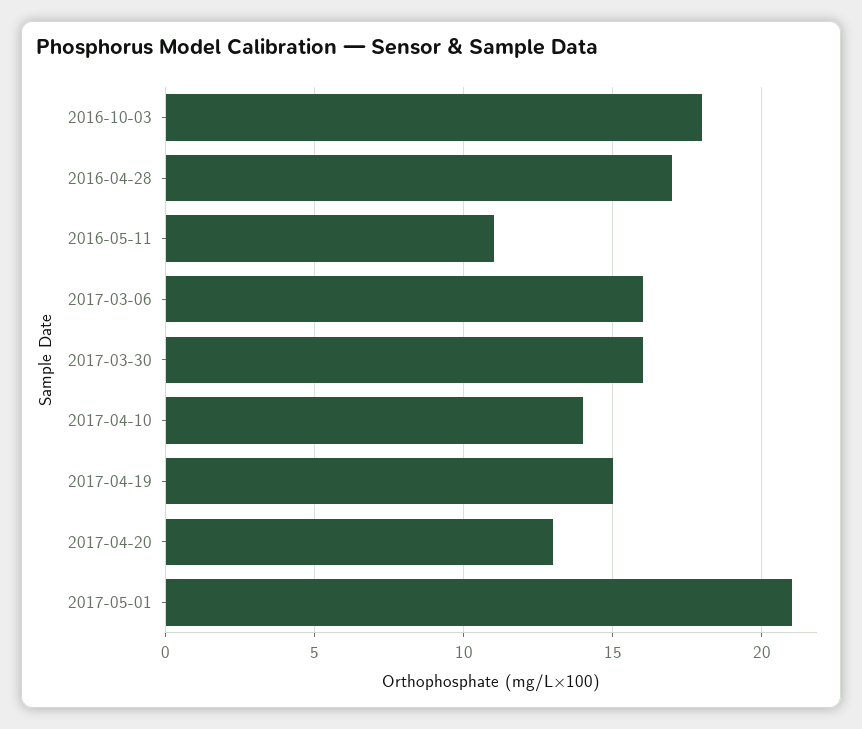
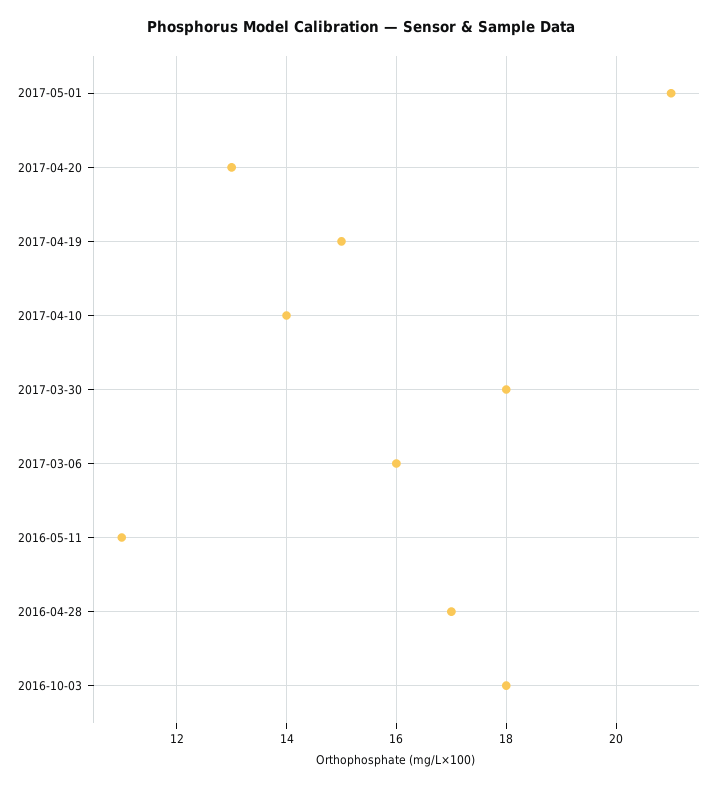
  {
    "2016-10-03": 18,
    "2016-04-28": 17,
    "2016-05-11": 11,
    "2017-03-06": 16,
-   "2017-03-30": 16,
+   "2017-03-30": 18,
    "2017-04-10": 14,
    "2017-04-19": 15,
    "2017-04-20": 13,
    "2017-05-01": 21
  }

